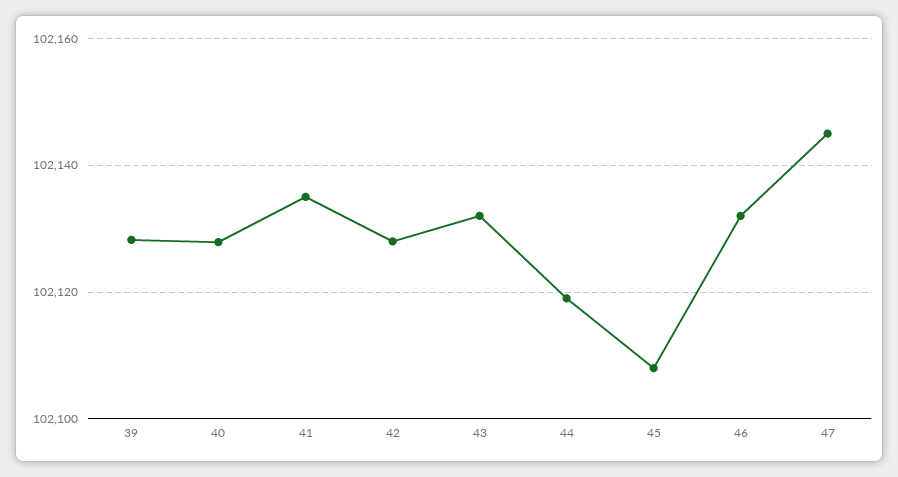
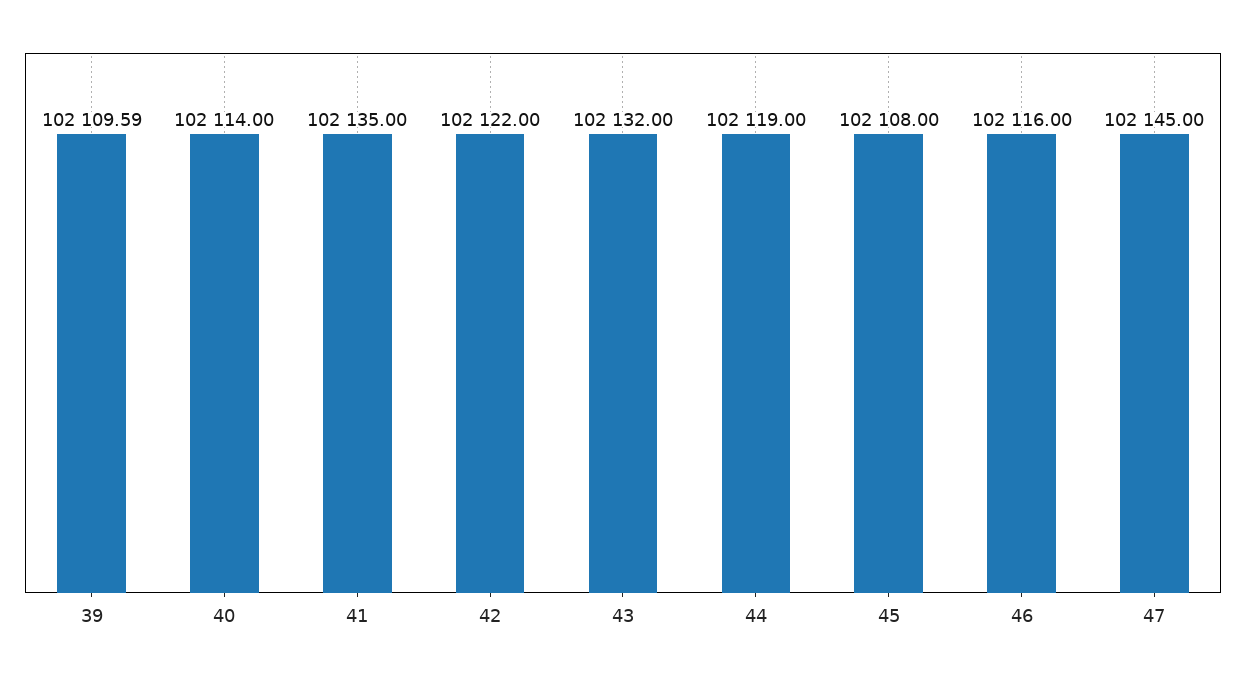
  {
-   "39": 102128,
+   "39": 102109.59,
-   "40": 102128,
+   "40": 102114,
    "41": 102135,
-   "42": 102128,
+   "42": 102122,
    "43": 102132,
    "44": 102119,
    "45": 102108,
-   "46": 102132,
+   "46": 102116,
    "47": 102145
  }

